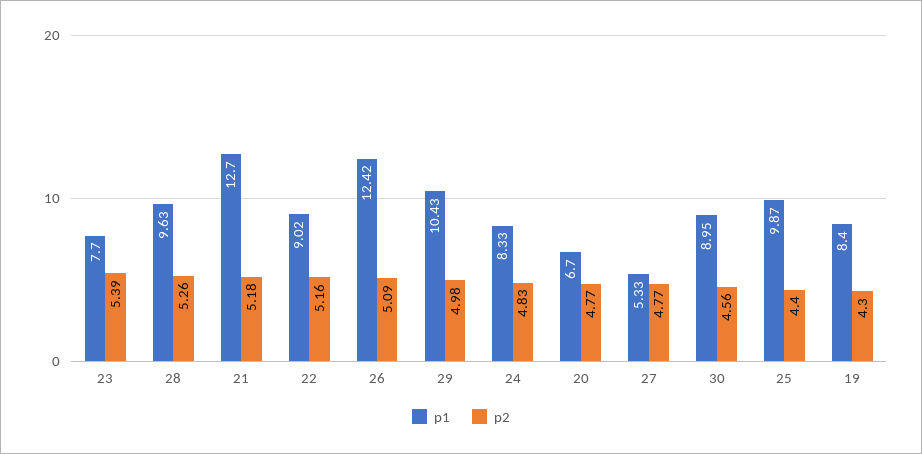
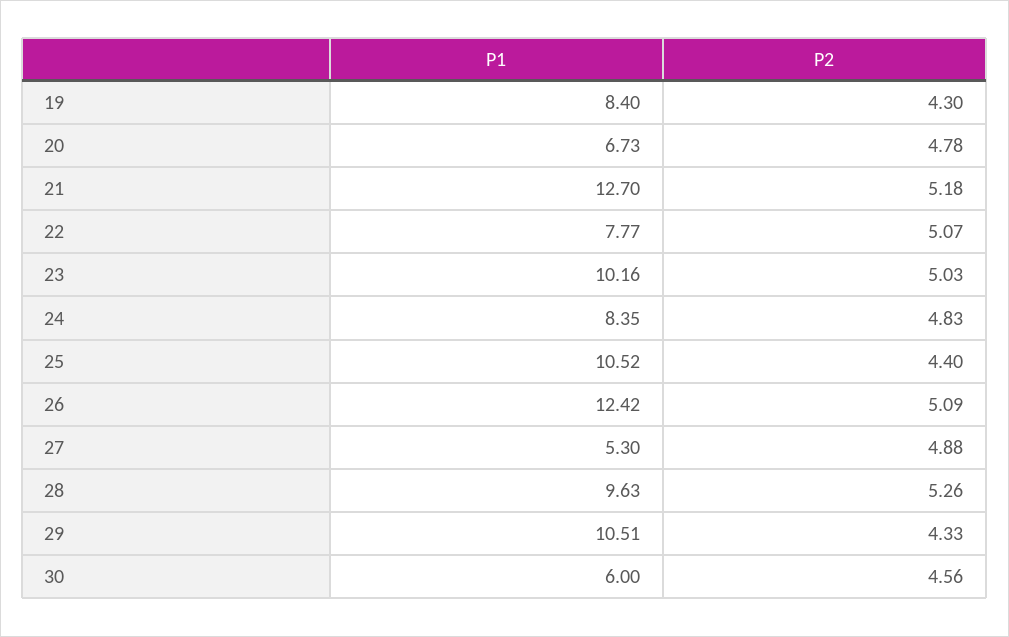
  {
    "p1": {
-     "23": 7.7,
+     "23": 10.16,
      "28": 9.63,
      "21": 12.7,
-     "22": 9.02,
+     "22": 7.77,
      "26": 12.42,
-     "29": 10.43,
+     "29": 10.51,
-     "24": 8.33,
+     "24": 8.35,
-     "20": 6.7,
+     "20": 6.73,
-     "27": 5.33,
+     "27": 5.3,
-     "30": 8.95,
+     "30": 6,
-     "25": 9.87,
+     "25": 10.52,
      "19": 8.4
    },
    "p2": {
-     "23": 5.39,
+     "23": 5.03,
      "28": 5.26,
      "21": 5.18,
-     "22": 5.16,
+     "22": 5.07,
      "26": 5.09,
-     "29": 4.98,
+     "29": 4.33,
      "24": 4.83,
-     "20": 4.77,
+     "20": 4.78,
-     "27": 4.77,
+     "27": 4.88,
      "30": 4.56,
      "25": 4.4,
      "19": 4.3
    }
  }

